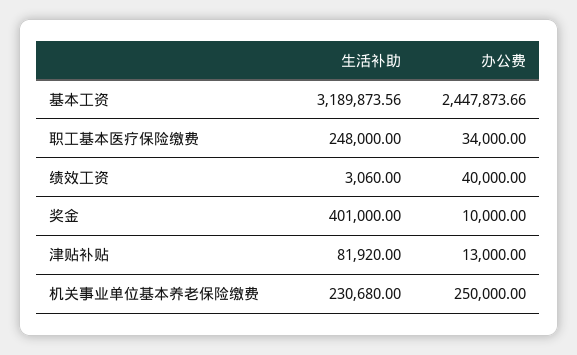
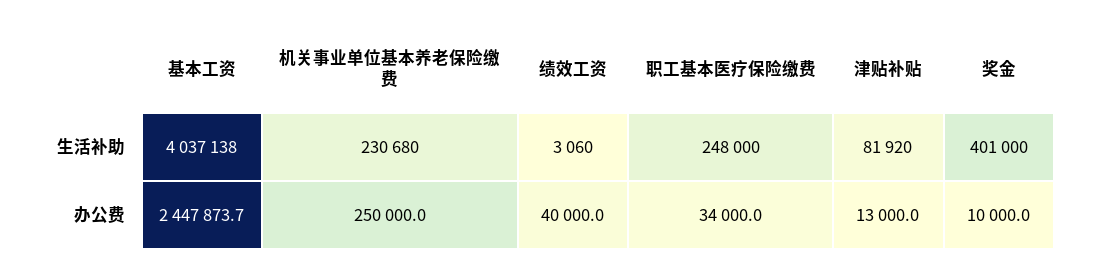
  {
    "生活补助": {
-     "基本工资": 3189873.56,
+     "基本工资": 4037138,
      "职工基本医疗保险缴费": 248000,
      "绩效工资": 3060,
      "奖金": 401000,
      "津贴补贴": 81920,
      "机关事业单位基本养老保险缴费": 230680
    },
    "办公费": {
      "基本工资": 2447873.66,
      "职工基本医疗保险缴费": 34000,
      "绩效工资": 40000,
      "奖金": 10000,
      "津贴补贴": 13000,
      "机关事业单位基本养老保险缴费": 250000
    }
  }

